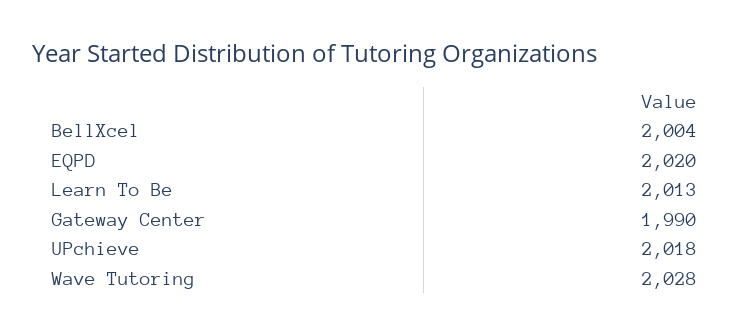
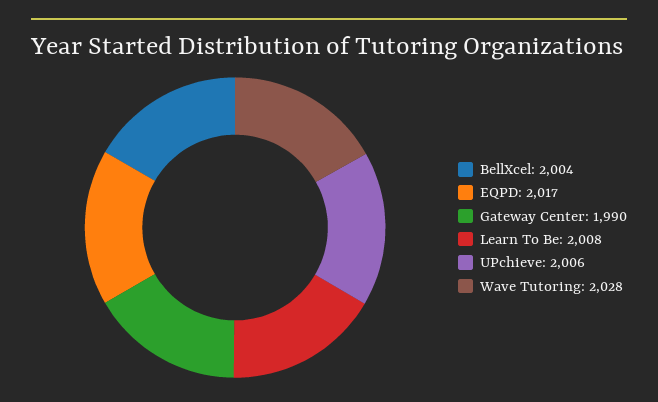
  {
    "BellXcel": 2004,
-   "EQPD": 2020,
+   "EQPD": 2017,
-   "Learn To Be": 2013,
+   "Learn To Be": 2008,
    "Gateway Center": 1990,
-   "UPchieve": 2018,
+   "UPchieve": 2006,
    "Wave Tutoring": 2028
  }

